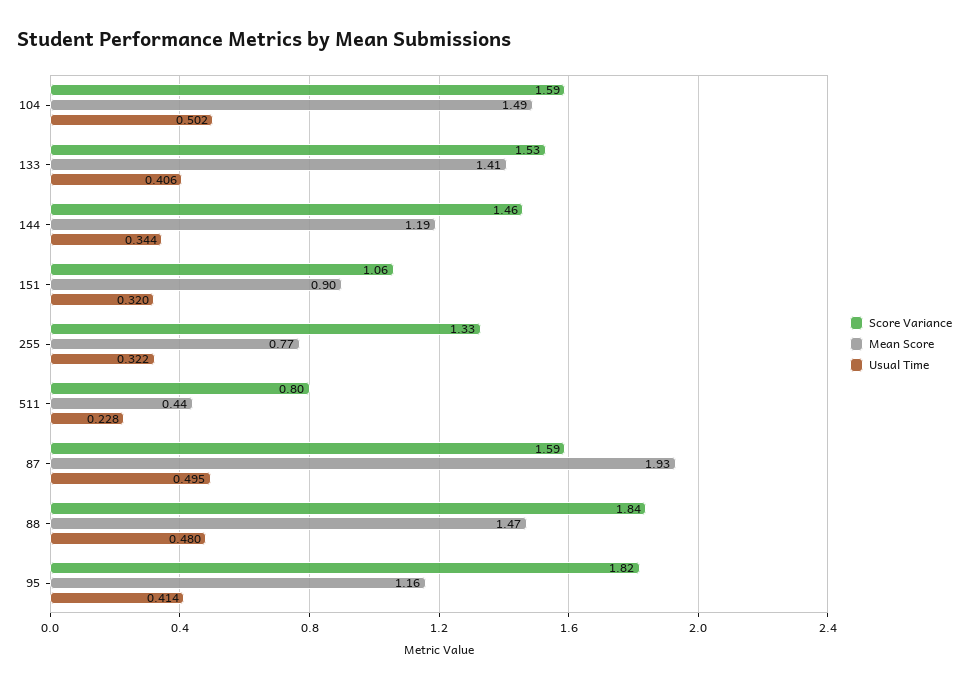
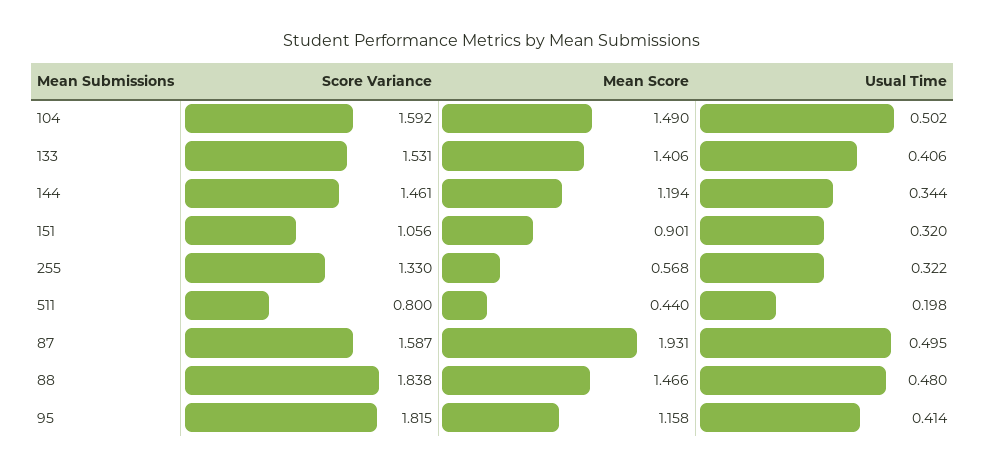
  {
    "Score Variance": {
      "104": 1.592,
      "133": 1.531,
      "144": 1.461,
      "151": 1.056,
      "255": 1.33,
      "511": 0.8,
      "87": 1.587,
      "88": 1.838,
      "95": 1.815
    },
    "Mean Score": {
      "104": 1.49,
      "133": 1.406,
      "144": 1.194,
      "151": 0.901,
-     "255": 0.77,
+     "255": 0.568,
      "511": 0.44,
      "87": 1.931,
      "88": 1.466,
      "95": 1.158
    },
    "Usual Time": {
      "104": 0.502,
      "133": 0.406,
      "144": 0.344,
      "151": 0.32,
      "255": 0.322,
-     "511": 0.228,
+     "511": 0.198,
      "87": 0.495,
      "88": 0.48,
      "95": 0.414
    }
  }

